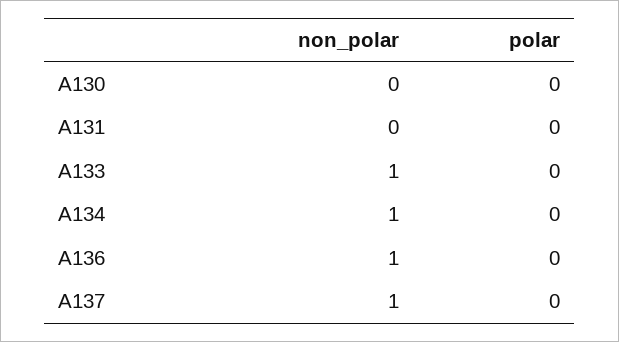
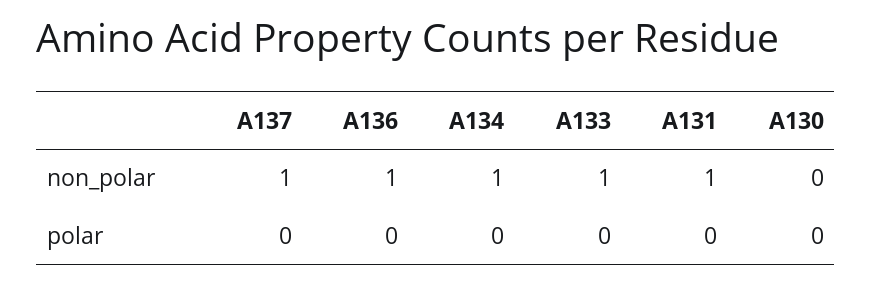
  {
    "non_polar": {
      "A130": 0,
-     "A131": 0,
+     "A131": 1,
      "A133": 1,
      "A134": 1,
      "A136": 1,
      "A137": 1
    },
    "polar": {
      "A130": 0,
      "A131": 0,
      "A133": 0,
      "A134": 0,
      "A136": 0,
      "A137": 0
    }
  }

